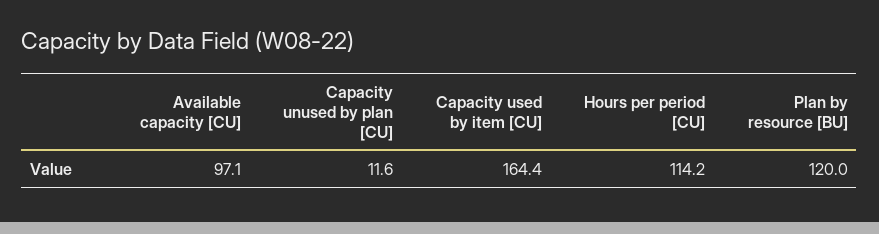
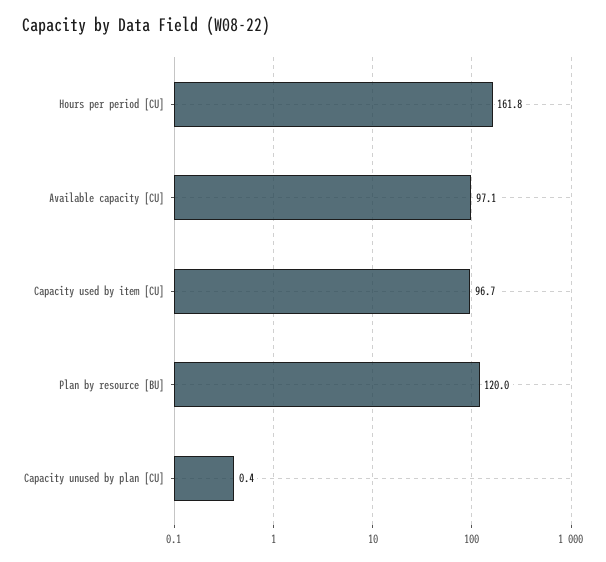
  {
    "Available capacity [CU]": 97.1,
-   "Capacity unused by plan [CU]": 11.6,
+   "Capacity unused by plan [CU]": 0.4,
-   "Capacity used by item [CU]": 164.4,
+   "Capacity used by item [CU]": 96.7,
-   "Hours per period [CU]": 114.2,
+   "Hours per period [CU]": 161.8,
    "Plan by resource [BU]": 120
  }

